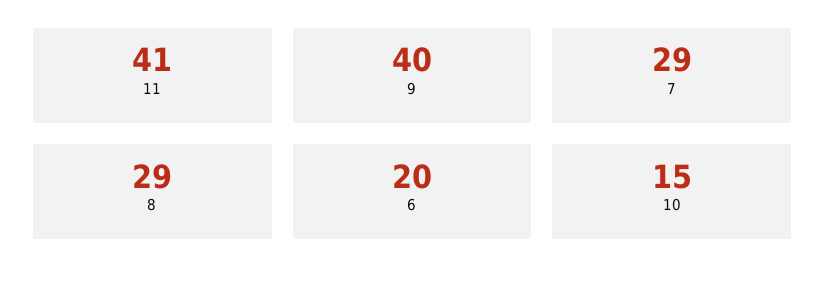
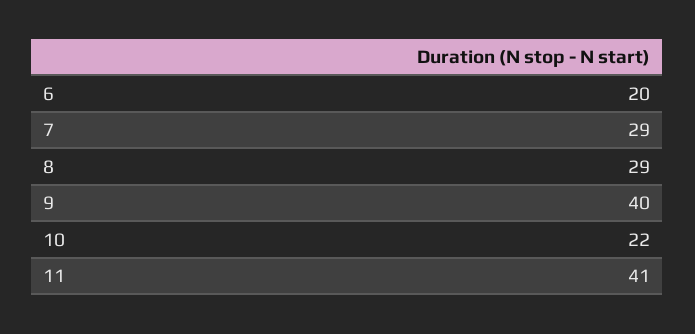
  {
    "11": 41,
    "9": 40,
    "7": 29,
    "8": 29,
    "6": 20,
-   "10": 15
+   "10": 22
  }

